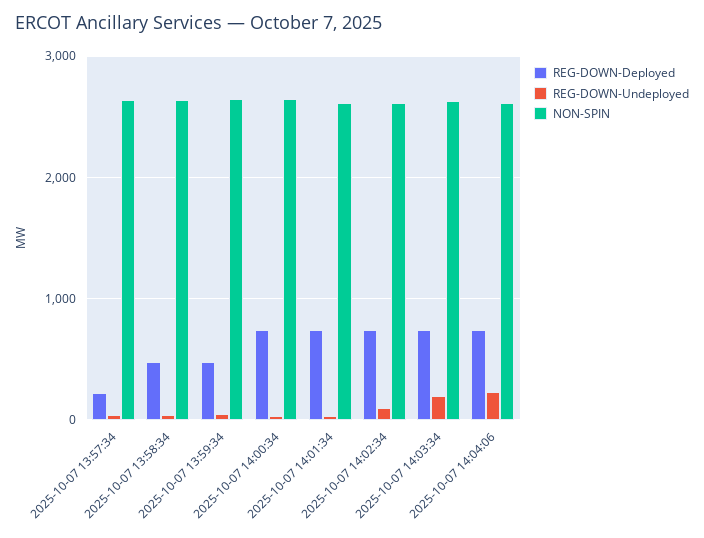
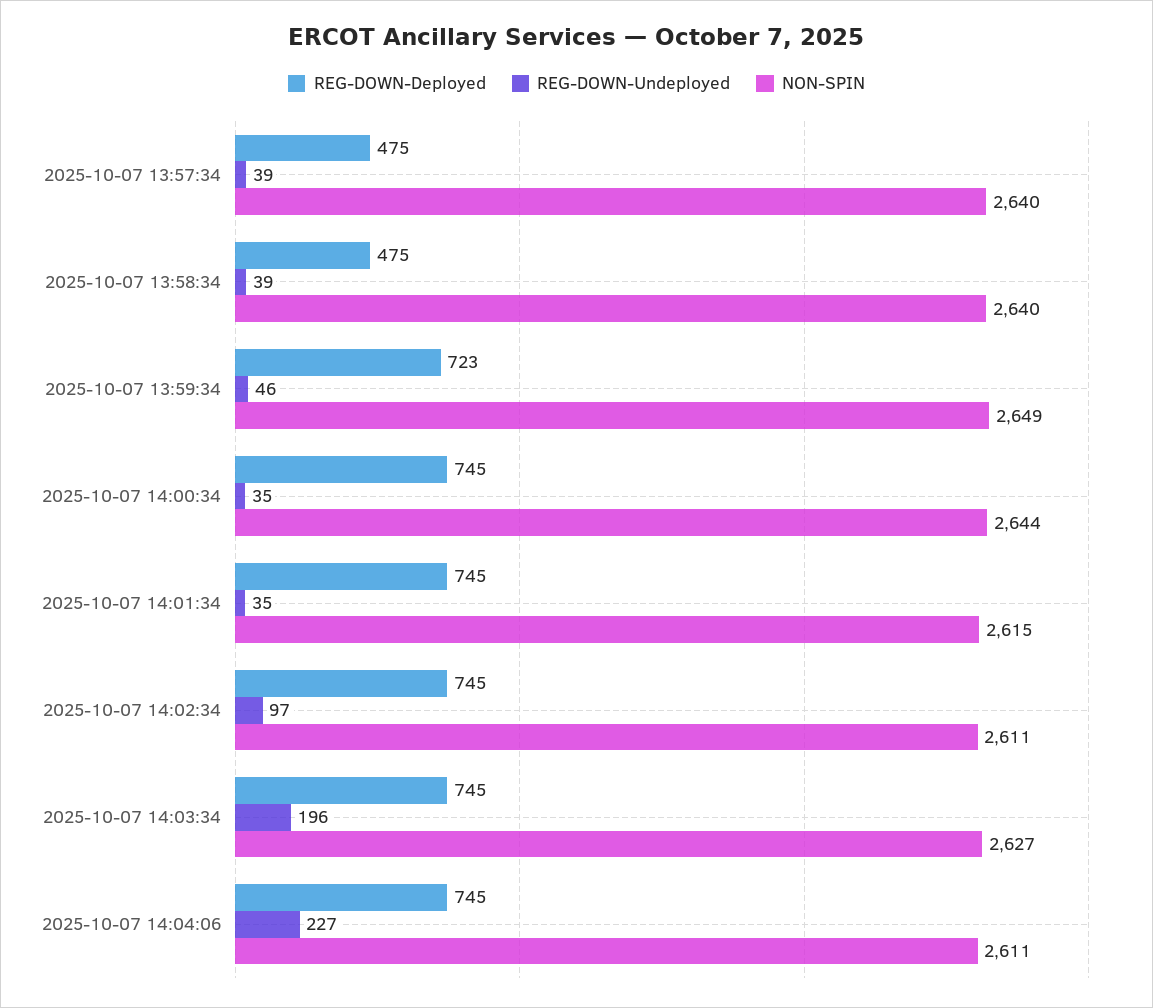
  {
    "REG-DOWN-Deployed": {
-     "2025-10-07 13:57:34": 200,
+     "2025-10-07 13:57:34": 475,
      "2025-10-07 13:58:34": 475,
-     "2025-10-07 13:59:34": 500,
+     "2025-10-07 13:59:34": 723,
      "2025-10-07 14:00:34": 745,
      "2025-10-07 14:01:34": 745,
      "2025-10-07 14:02:34": 745,
      "2025-10-07 14:03:34": 745,
      "2025-10-07 14:04:06": 745
    },
    "REG-DOWN-Undeployed": {
      "2025-10-07 13:57:34": 39,
      "2025-10-07 13:58:34": 39,
      "2025-10-07 13:59:34": 46,
      "2025-10-07 14:00:34": 35,
      "2025-10-07 14:01:34": 35,
      "2025-10-07 14:02:34": 97,
      "2025-10-07 14:03:34": 196,
      "2025-10-07 14:04:06": 227
    },
    "NON-SPIN": {
      "2025-10-07 13:57:34": 2640,
      "2025-10-07 13:58:34": 2640,
      "2025-10-07 13:59:34": 2649,
      "2025-10-07 14:00:34": 2644,
      "2025-10-07 14:01:34": 2615,
      "2025-10-07 14:02:34": 2611,
      "2025-10-07 14:03:34": 2627,
      "2025-10-07 14:04:06": 2611
    }
  }

